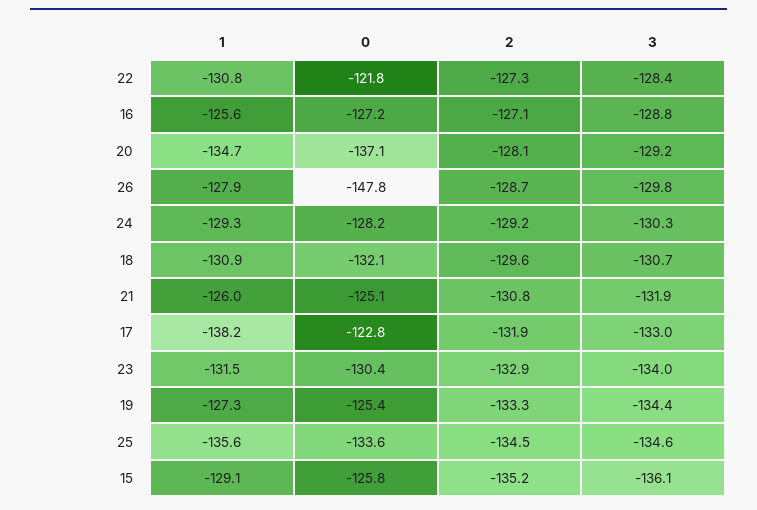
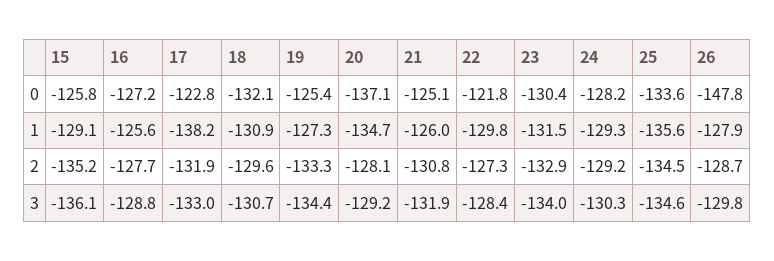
  {
    "1": {
-     "22": -130.8,
+     "22": -129.8,
      "16": -125.6,
      "20": -134.7,
      "26": -127.9,
      "24": -129.3,
      "18": -130.9,
      "21": -126,
      "17": -138.2,
      "23": -131.5,
      "19": -127.3,
      "25": -135.6,
      "15": -129.1
    },
    "0": {
      "22": -121.8,
      "16": -127.2,
      "20": -137.1,
      "26": -147.8,
      "24": -128.2,
      "18": -132.1,
      "21": -125.1,
      "17": -122.8,
      "23": -130.4,
      "19": -125.4,
      "25": -133.6,
      "15": -125.8
    },
    "2": {
      "22": -127.3,
-     "16": -127.1,
+     "16": -127.7,
      "20": -128.1,
      "26": -128.7,
      "24": -129.2,
      "18": -129.6,
      "21": -130.8,
      "17": -131.9,
      "23": -132.9,
      "19": -133.3,
      "25": -134.5,
      "15": -135.2
    },
    "3": {
      "22": -128.4,
      "16": -128.8,
      "20": -129.2,
      "26": -129.8,
      "24": -130.3,
      "18": -130.7,
      "21": -131.9,
      "17": -133,
      "23": -134,
      "19": -134.4,
      "25": -134.6,
      "15": -136.1
    }
  }

